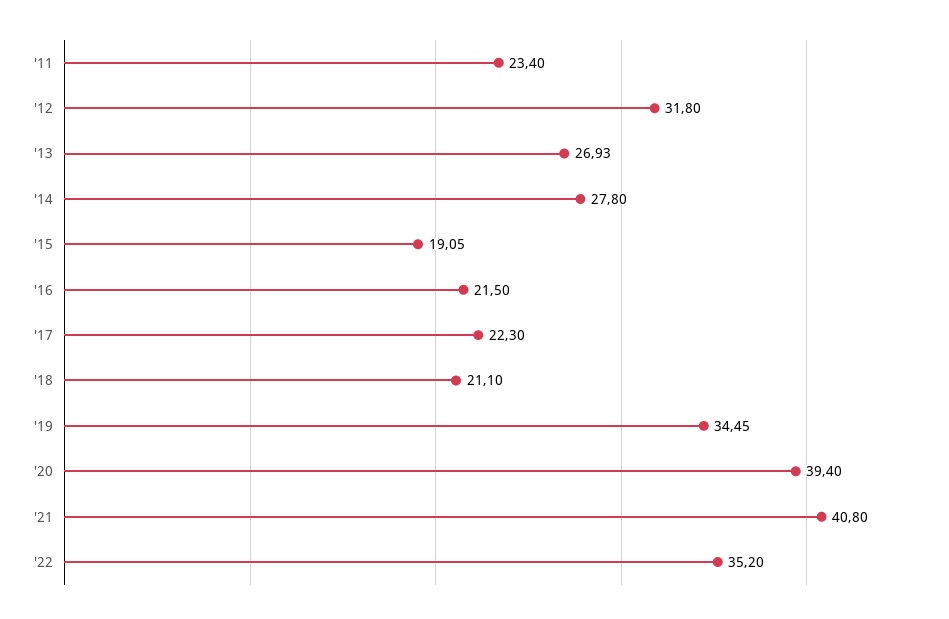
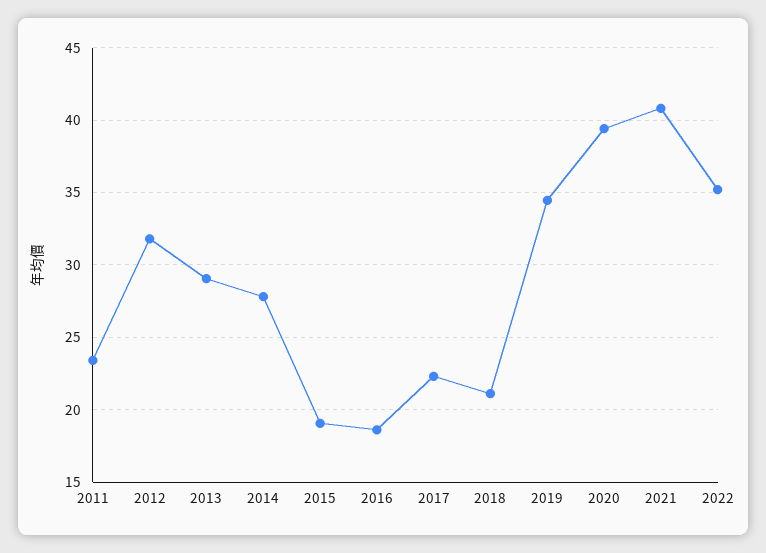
  {
    "'11": 23.4,
    "'12": 31.8,
-   "'13": 26.93,
+   "'13": 29,
    "'14": 27.8,
    "'15": 19.05,
-   "'16": 21.5,
+   "'16": 18.5,
    "'17": 22.3,
    "'18": 21.1,
    "'19": 34.45,
    "'20": 39.4,
    "'21": 40.8,
    "'22": 35.2
  }

